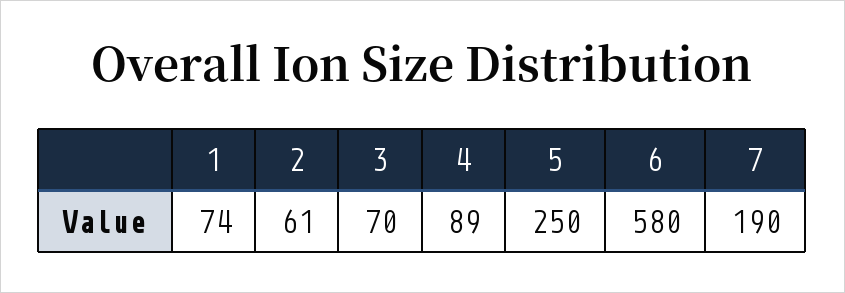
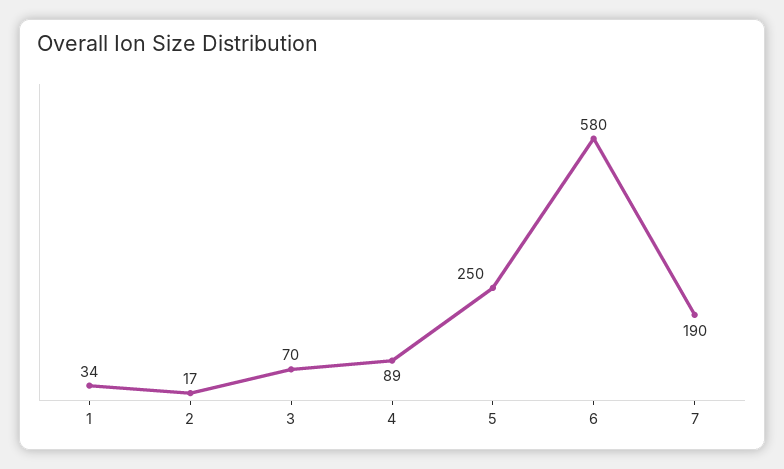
  {
-   "1": 74,
+   "1": 34,
-   "2": 61,
+   "2": 17,
    "3": 70,
    "4": 89,
    "5": 250,
    "6": 580,
    "7": 190
  }

